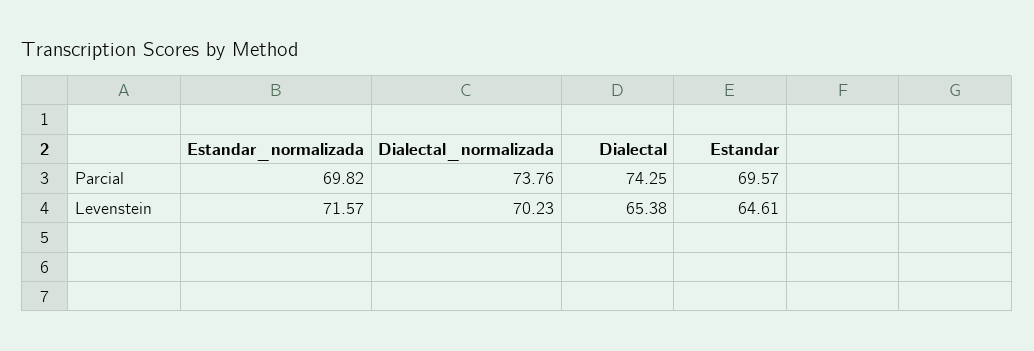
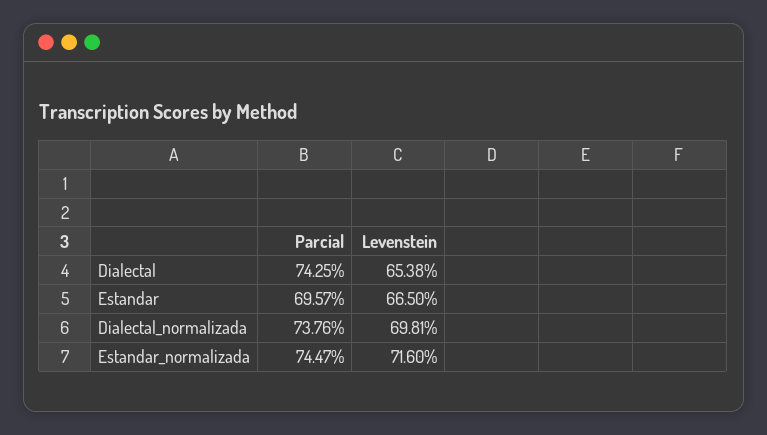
  {
    "Estandar_normalizada": {
-     "Parcial": 69.82,
+     "Parcial": 74.47,
-     "Levenstein": 71.57
+     "Levenstein": 71.6
    },
    "Dialectal_normalizada": {
      "Parcial": 73.76,
-     "Levenstein": 70.23
+     "Levenstein": 69.81
    },
    "Dialectal": {
      "Parcial": 74.25,
      "Levenstein": 65.38
    },
    "Estandar": {
      "Parcial": 69.57,
-     "Levenstein": 64.61
+     "Levenstein": 66.5
    }
  }

